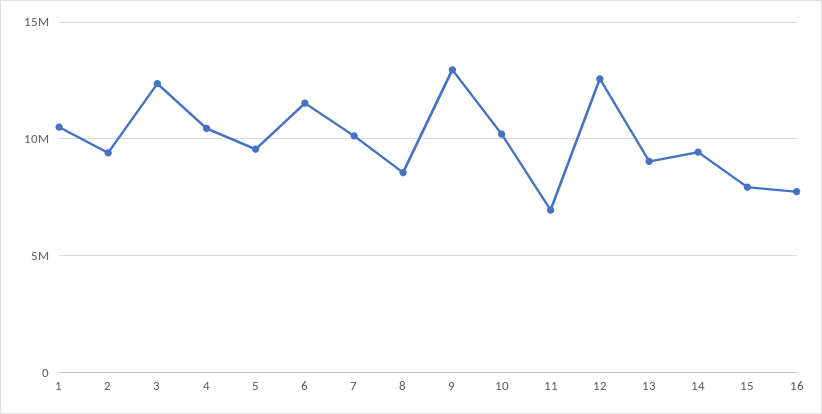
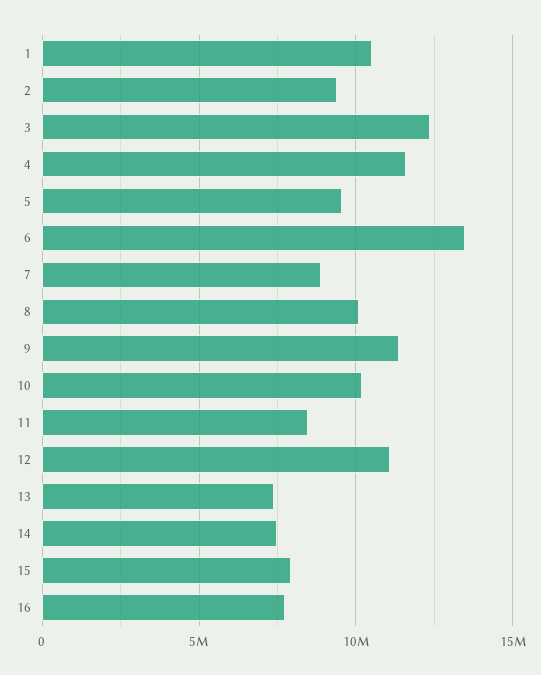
  {
    "1": 10500000,
    "2": 9500000,
    "3": 12500000,
-   "4": 10500000,
+   "4": 11500000,
    "5": 9500000,
-   "6": 11500000,
+   "6": 13500000,
-   "7": 10000000,
+   "7": 9000000,
-   "8": 8500000,
+   "8": 10000000,
-   "9": 13000000,
+   "9": 11500000,
    "10": 10000000,
-   "11": 7000000,
+   "11": 8500000,
-   "12": 12500000,
+   "12": 11000000,
-   "13": 9000000,
+   "13": 7500000,
-   "14": 9500000,
+   "14": 7500000,
    "15": 8000000,
    "16": 7500000
  }

